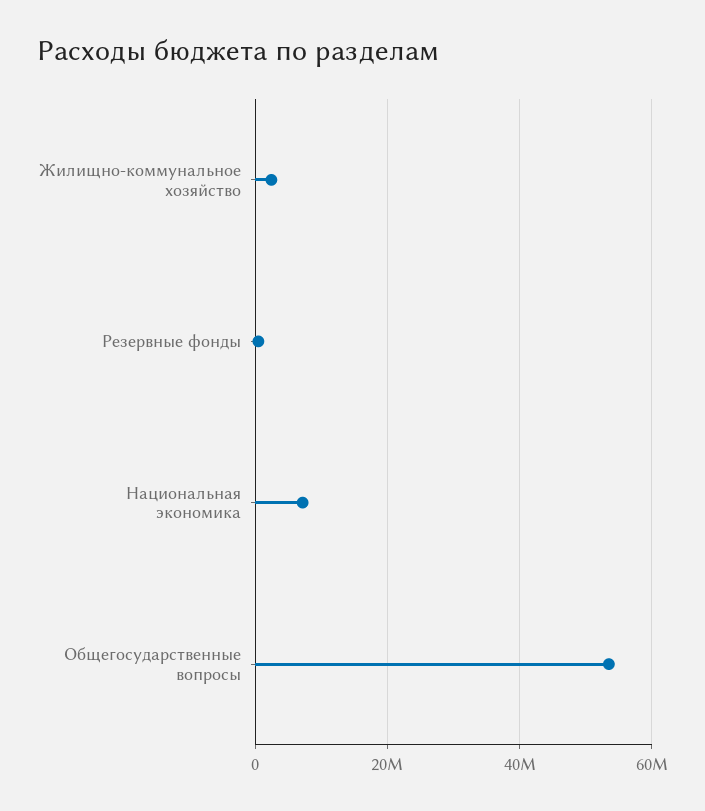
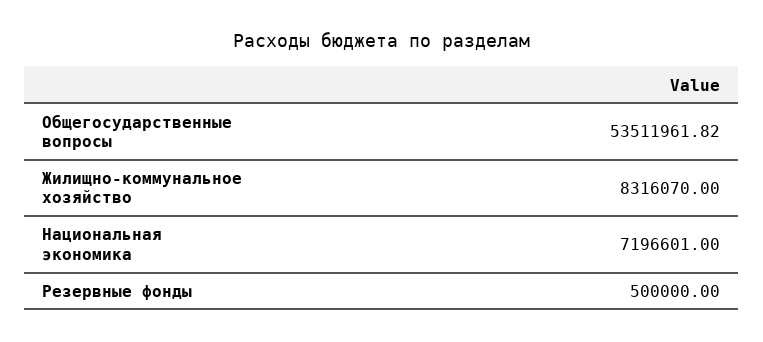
  {
-   "Жилищно-коммунальное хозяйство": 2000000,
+   "Жилищно-коммунальное хозяйство": 8316070,
    "Резервные фонды": 500000,
    "Национальная экономика": 7196601,
    "Общегосударственные вопросы": 53511961.82
  }

